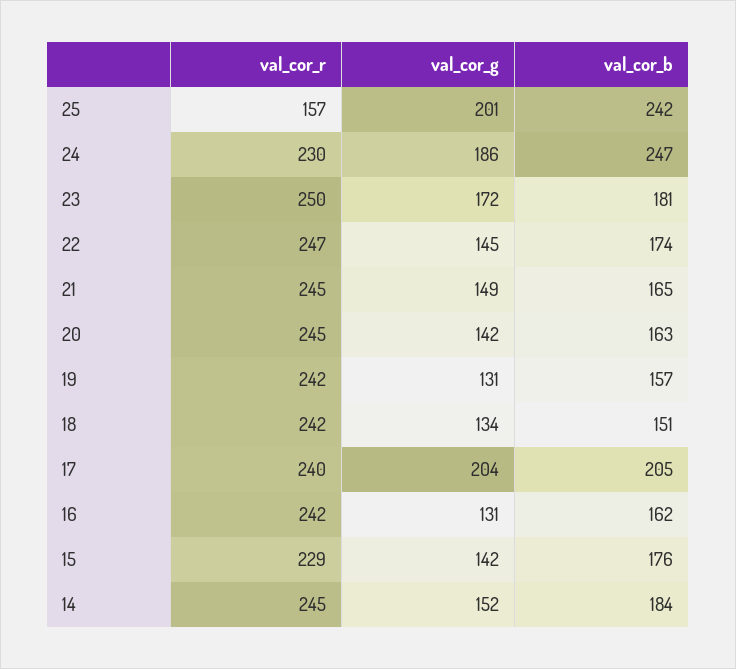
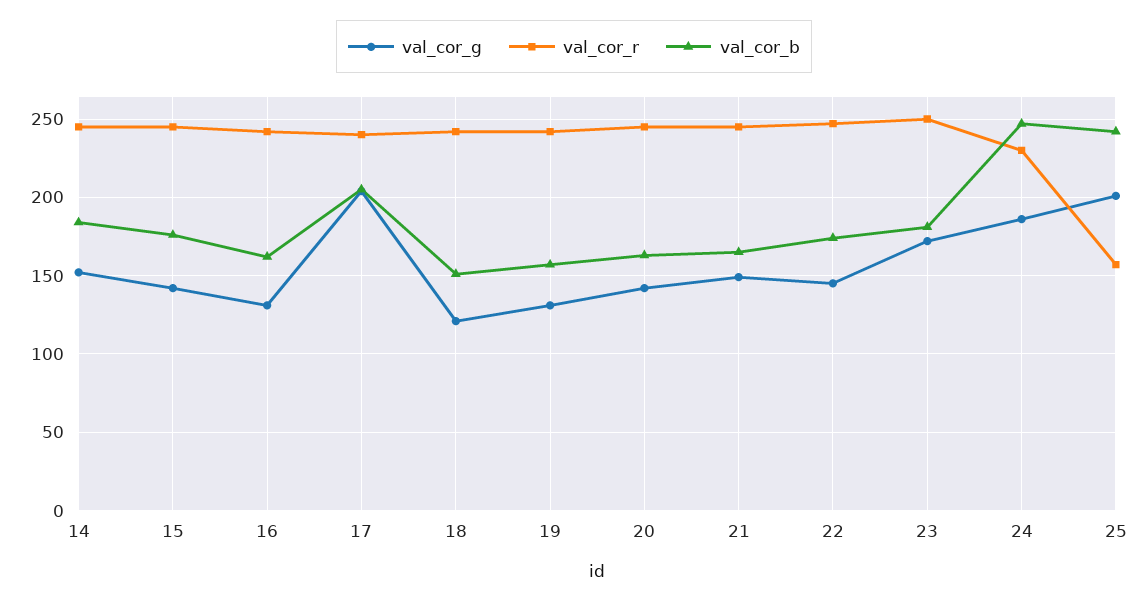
  {
    "val_cor_r": {
      "25": 157,
      "24": 230,
      "23": 250,
      "22": 247,
      "21": 245,
      "20": 245,
      "19": 242,
      "18": 242,
      "17": 240,
      "16": 242,
-     "15": 229,
+     "15": 245,
      "14": 245
    },
    "val_cor_g": {
      "25": 201,
      "24": 186,
      "23": 172,
      "22": 145,
      "21": 149,
      "20": 142,
      "19": 131,
-     "18": 134,
+     "18": 120,
      "17": 204,
      "16": 131,
      "15": 142,
      "14": 152
    },
    "val_cor_b": {
      "25": 242,
      "24": 247,
      "23": 181,
      "22": 174,
      "21": 165,
      "20": 163,
      "19": 157,
      "18": 151,
      "17": 205,
      "16": 162,
      "15": 176,
      "14": 184
    }
  }

